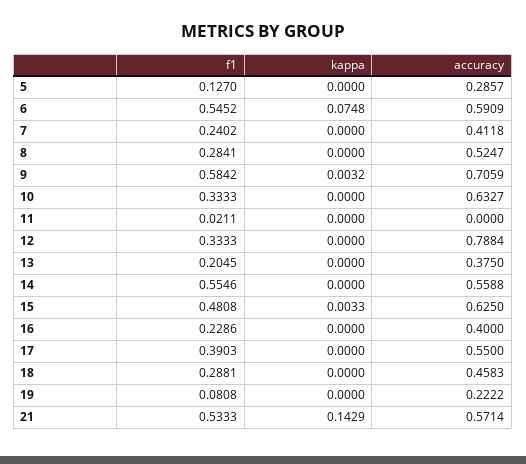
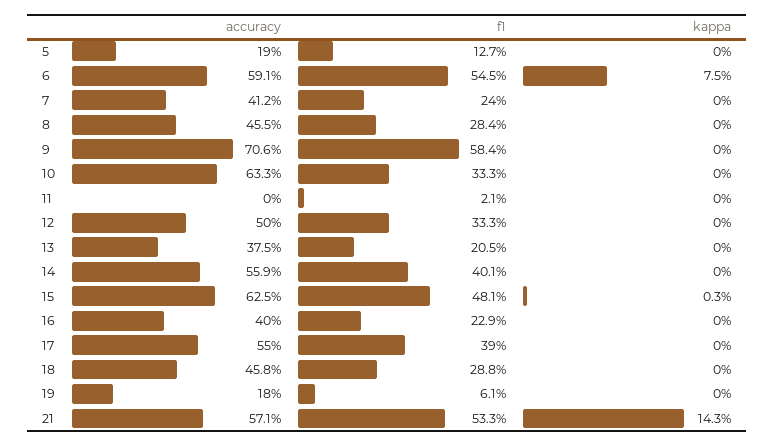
  {
    "f1": {
      "5": 0.127,
      "6": 0.5452,
      "7": 0.2402,
      "8": 0.2841,
      "9": 0.5842,
      "10": 0.3333,
      "11": 0.0211,
      "12": 0.3333,
      "13": 0.2045,
-     "14": 0.5546,
+     "14": 0.401,
      "15": 0.4808,
      "16": 0.2286,
      "17": 0.3903,
      "18": 0.2881,
-     "19": 0.0808,
+     "19": 0.061,
      "21": 0.5333
    },
    "kappa": {
      "5": 0,
      "6": 0.0748,
      "7": 0,
      "8": 0,
-     "9": 0.0032,
+     "9": 0,
      "10": 0,
      "11": 0,
      "12": 0,
      "13": 0,
      "14": 0,
      "15": 0.0033,
      "16": 0,
      "17": 0,
      "18": 0,
      "19": 0,
      "21": 0.1429
    },
    "accuracy": {
-     "5": 0.2857,
+     "5": 0.19,
      "6": 0.5909,
      "7": 0.4118,
-     "8": 0.5247,
+     "8": 0.455,
      "9": 0.7059,
      "10": 0.6327,
      "11": 0,
-     "12": 0.7884,
+     "12": 0.5,
      "13": 0.375,
      "14": 0.5588,
      "15": 0.625,
      "16": 0.4,
      "17": 0.55,
      "18": 0.4583,
-     "19": 0.2222,
+     "19": 0.18,
      "21": 0.5714
    }
  }

